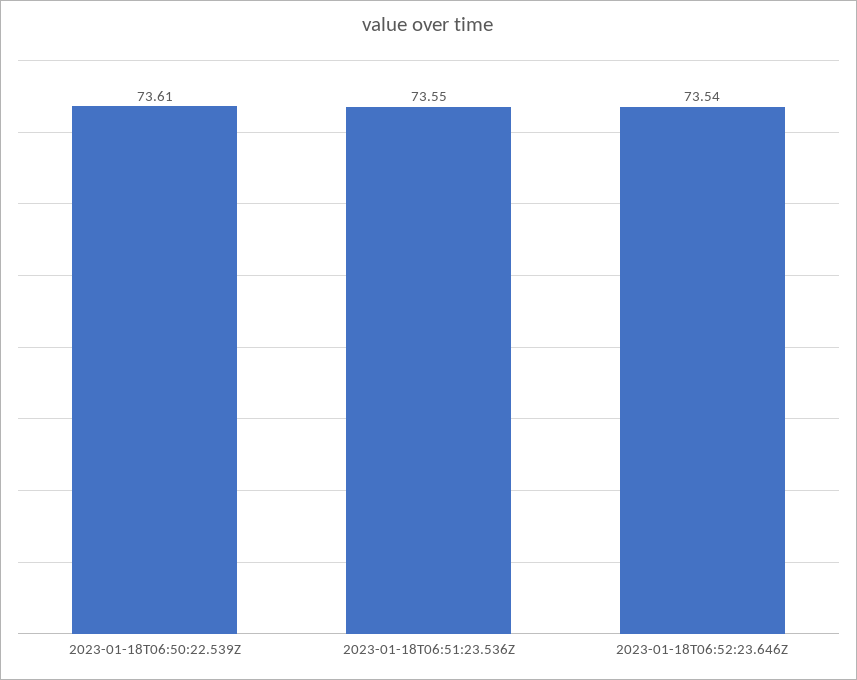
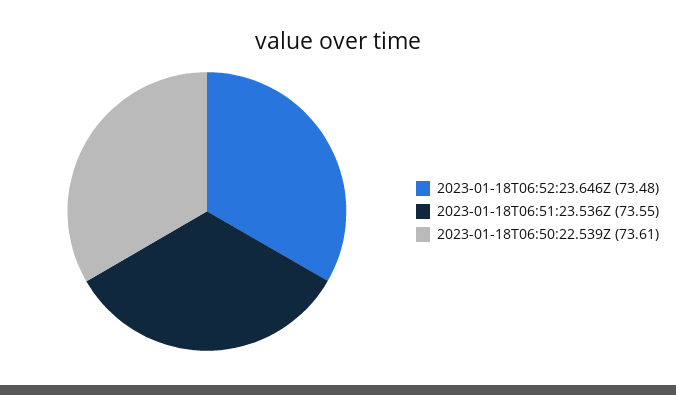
  {
    "2023-01-18T06:50:22.539Z": 73.61,
    "2023-01-18T06:51:23.536Z": 73.55,
-   "2023-01-18T06:52:23.646Z": 73.54
+   "2023-01-18T06:52:23.646Z": 73.48
  }

